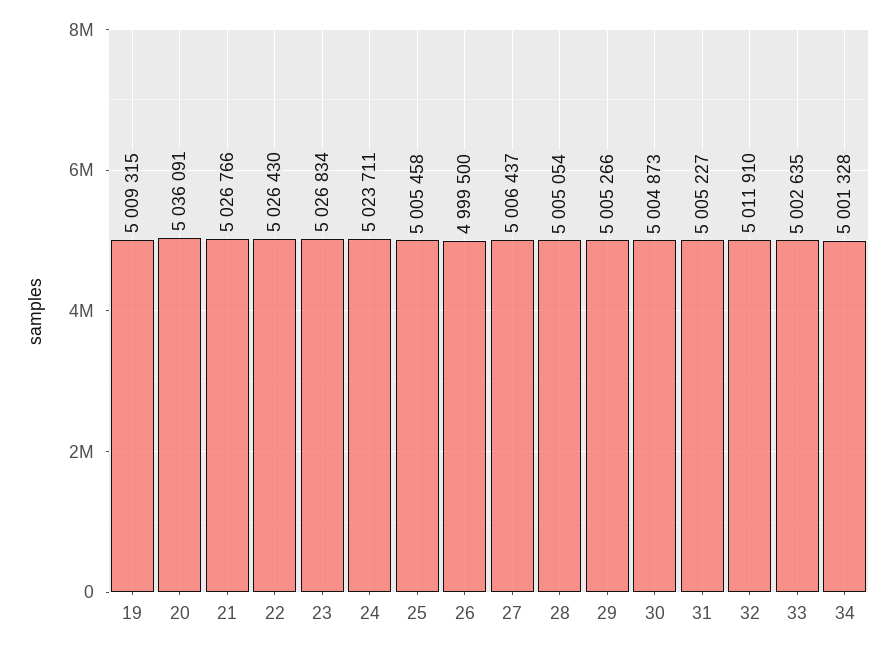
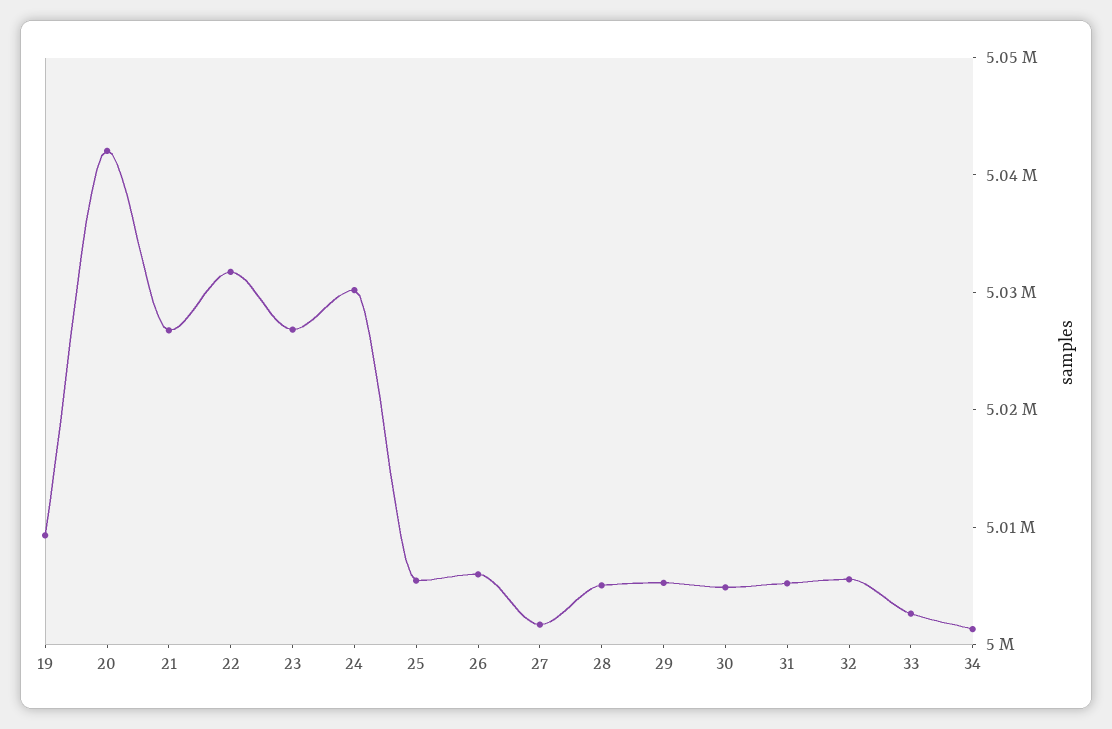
  {
    "19": 5009315,
-   "20": 5036091,
+   "20": 5042000,
    "21": 5026766,
-   "22": 5026430,
+   "22": 5032000,
    "23": 5026834,
-   "24": 5023711,
+   "24": 5030000,
    "25": 5005458,
-   "26": 4999500,
+   "26": 5006000,
-   "27": 5006437,
+   "27": 5002000,
    "28": 5005054,
    "29": 5005266,
    "30": 5004873,
    "31": 5005227,
-   "32": 5011910,
+   "32": 5006000,
    "33": 5002635,
    "34": 5001328
  }

